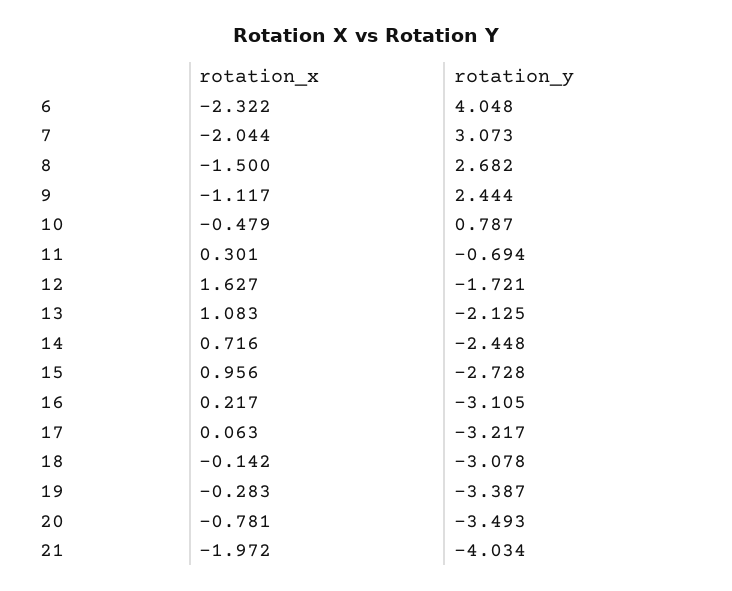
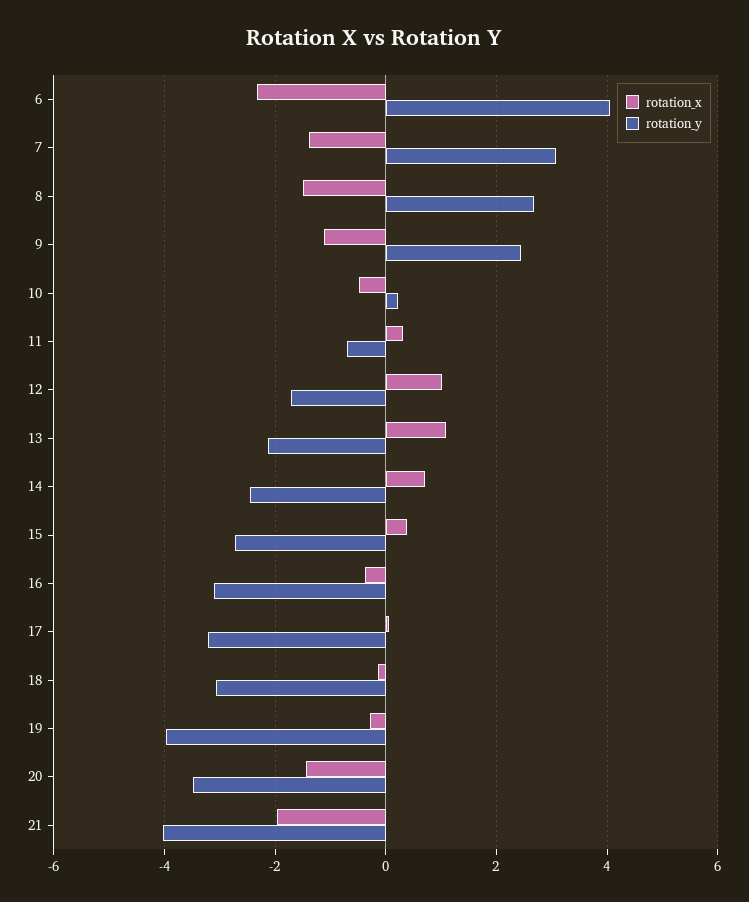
  {
    "rotation_x": {
      "6": -2.322,
-     "7": -2.044,
+     "7": -1.4,
      "8": -1.5,
      "9": -1.117,
      "10": -0.479,
      "11": 0.301,
-     "12": 1.627,
+     "12": 1,
      "13": 1.083,
      "14": 0.716,
-     "15": 0.956,
+     "15": 0.4,
-     "16": 0.217,
+     "16": -0.4,
      "17": 0.063,
      "18": -0.142,
      "19": -0.283,
-     "20": -0.781,
+     "20": -1.4,
      "21": -1.972
    },
    "rotation_y": {
      "6": 4.048,
      "7": 3.073,
      "8": 2.682,
      "9": 2.444,
-     "10": 0.787,
+     "10": 0.2,
      "11": -0.694,
      "12": -1.721,
      "13": -2.125,
      "14": -2.448,
      "15": -2.728,
      "16": -3.105,
      "17": -3.217,
      "18": -3.078,
-     "19": -3.387,
+     "19": -4,
      "20": -3.493,
      "21": -4.034
    }
  }

